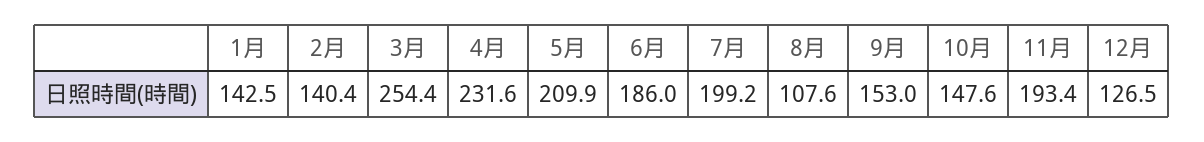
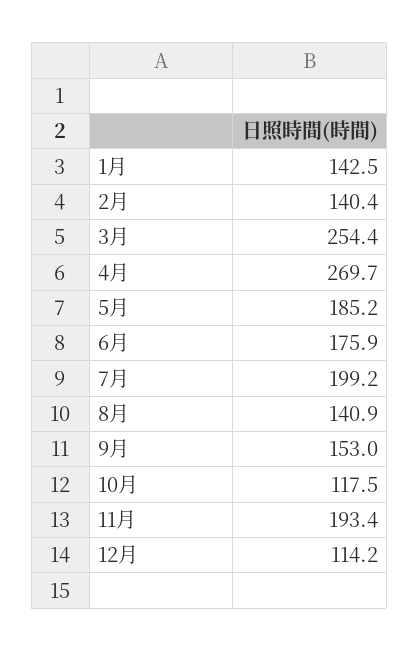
  {
    "1月": 142.5,
    "2月": 140.4,
    "3月": 254.4,
-   "4月": 231.6,
+   "4月": 269.7,
-   "5月": 209.9,
+   "5月": 185.2,
-   "6月": 186,
+   "6月": 175.9,
    "7月": 199.2,
-   "8月": 107.6,
+   "8月": 140.9,
    "9月": 153,
-   "10月": 147.6,
+   "10月": 117.5,
    "11月": 193.4,
-   "12月": 126.5
+   "12月": 114.2
  }

